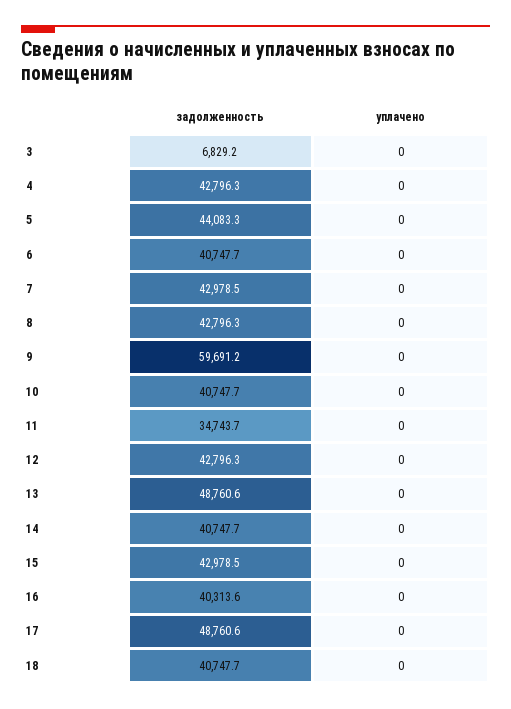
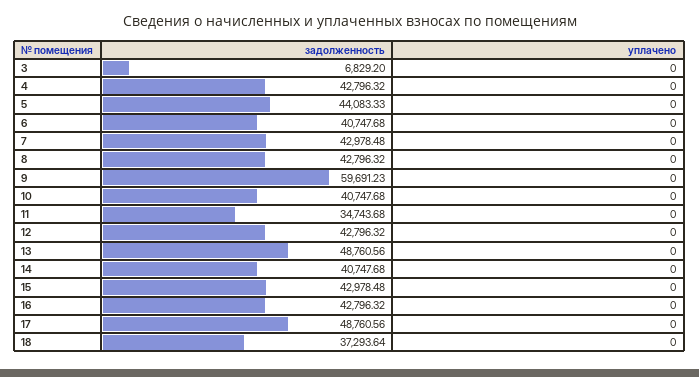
  {
    "задолженность": {
      "3": 6829.2,
      "4": 42796.32,
      "5": 44083.33,
      "6": 40747.68,
      "7": 42978.48,
      "8": 42796.32,
      "9": 59691.23,
      "10": 40747.68,
      "11": 34743.68,
      "12": 42796.32,
      "13": 48760.56,
      "14": 40747.68,
      "15": 42978.48,
-     "16": 40313.6,
+     "16": 42796.32,
      "17": 48760.56,
-     "18": 40747.7
+     "18": 37293.64
    },
    "уплачено": {
      "3": 0,
      "4": 0,
      "5": 0,
      "6": 0,
      "7": 0,
      "8": 0,
      "9": 0,
      "10": 0,
      "11": 0,
      "12": 0,
      "13": 0,
      "14": 0,
      "15": 0,
      "16": 0,
      "17": 0,
      "18": 0
    }
  }

